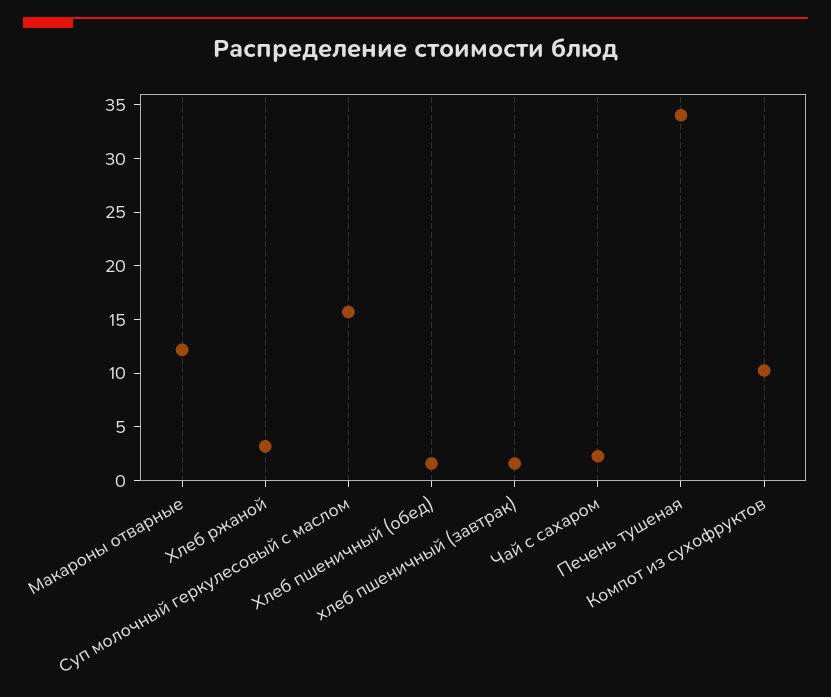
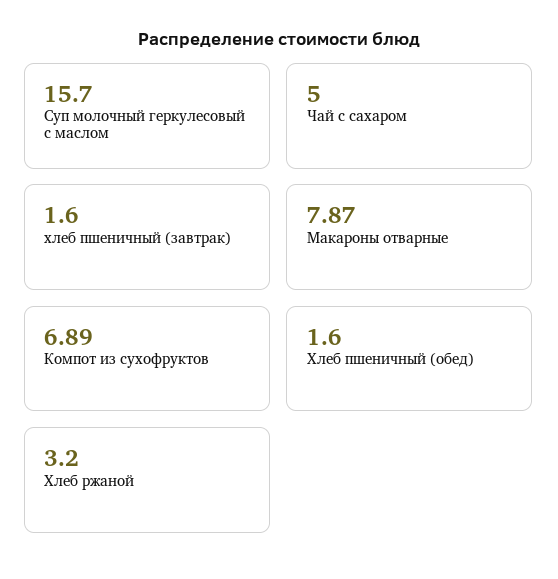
  {
-   "Макароны отварные": 12,
+   "Макароны отварные": 7.87,
    "Хлеб ржаной": 3.2,
    "Суп молочный геркулесовый с маслом": 15.7,
    "Хлеб пшеничный (обед)": 1.6,
    "хлеб пшеничный (завтрак)": 1.6,
-   "Чай с сахаром": 2,
+   "Чай с сахаром": 5,
-   "Печень тушеная": 34,
-   "Компот из сухофруктов": 10
+   "Компот из сухофруктов": 6.89
  }

